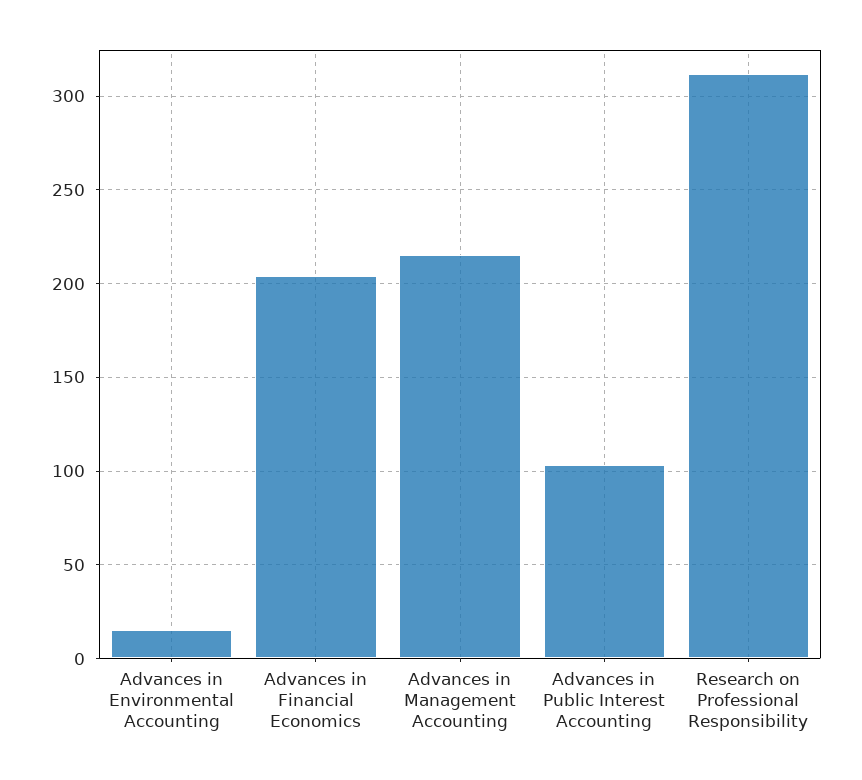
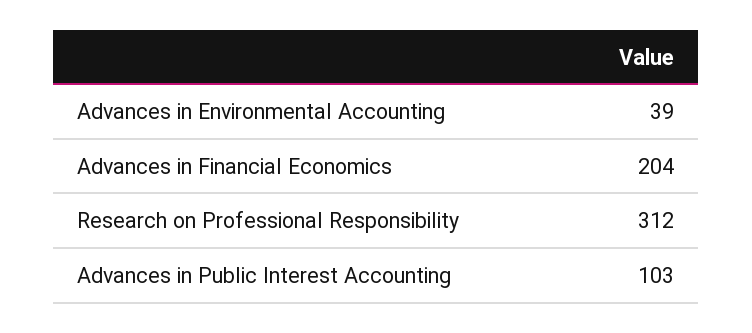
  {
-   "Advances in Environmental Accounting": 15,
+   "Advances in Environmental Accounting": 39,
    "Advances in Financial Economics": 204,
-   "Advances in Management Accounting": 215,
    "Advances in Public Interest Accounting": 103,
    "Research on Professional Responsibility": 312
  }

